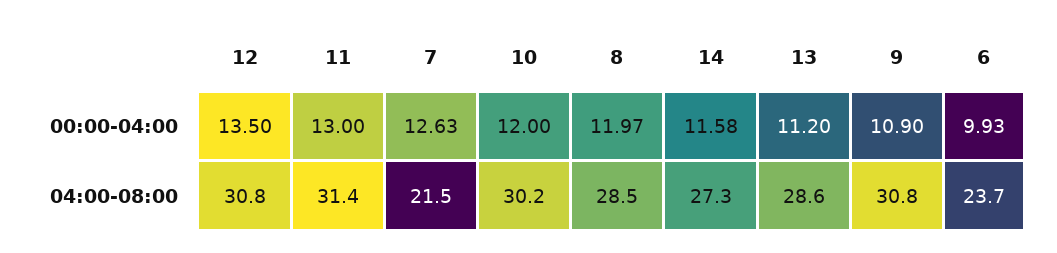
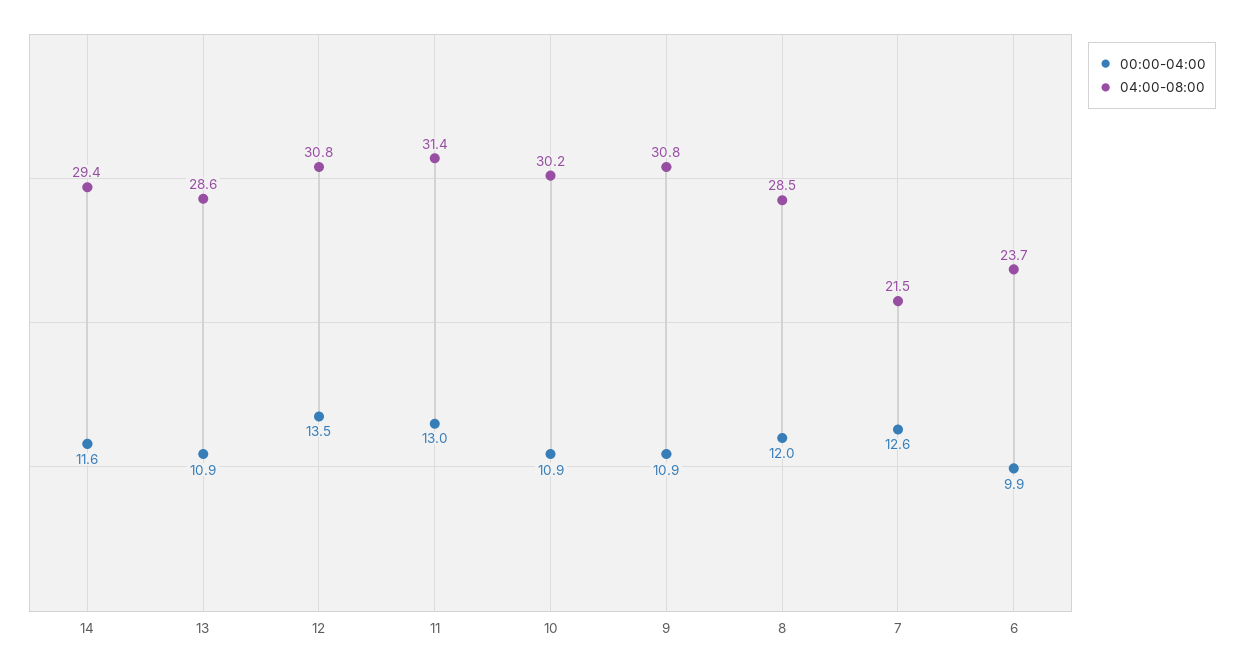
  {
    "00:00-04:00": {
      "12": 13.5,
      "11": 13,
      "7": 12.63,
-     "10": 12,
+     "10": 10.9,
      "8": 11.97,
      "14": 11.58,
-     "13": 11.2,
+     "13": 10.9,
      "9": 10.9,
      "6": 9.93
    },
    "04:00-08:00": {
      "12": 30.8,
      "11": 31.4,
      "7": 21.5,
      "10": 30.2,
      "8": 28.5,
-     "14": 27.3,
+     "14": 29.4,
      "13": 28.6,
      "9": 30.8,
      "6": 23.7
    }
  }

